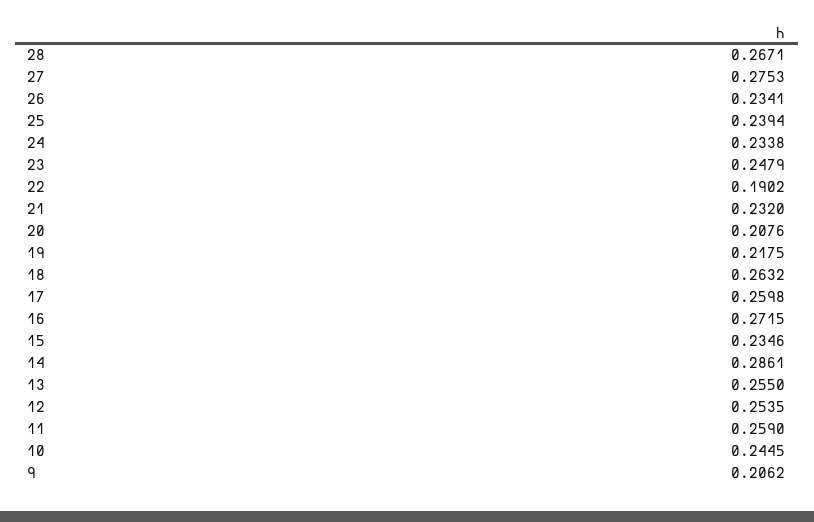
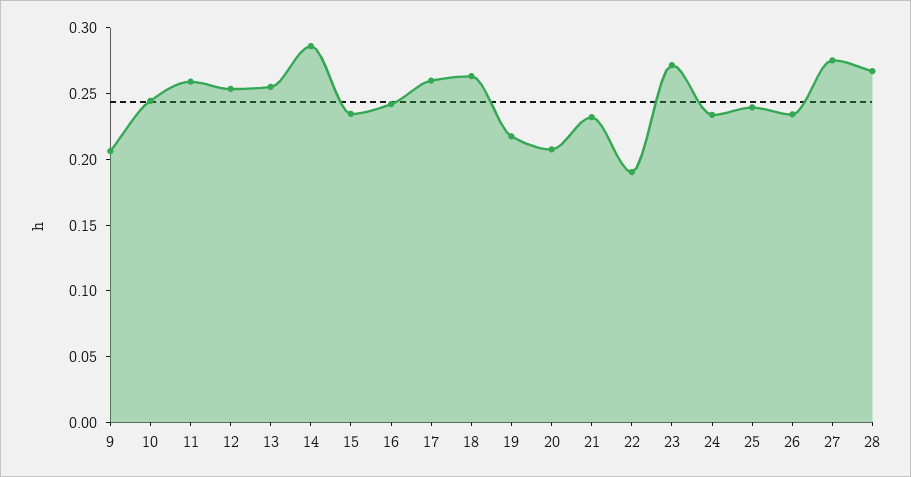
  {
    "28": 0.2671,
    "27": 0.2753,
    "26": 0.2341,
    "25": 0.2394,
    "24": 0.2338,
-   "23": 0.2479,
+   "23": 0.27,
    "22": 0.1902,
    "21": 0.232,
    "20": 0.2076,
    "19": 0.2175,
    "18": 0.2632,
    "17": 0.2598,
-   "16": 0.2715,
+   "16": 0.24,
    "15": 0.2346,
    "14": 0.2861,
    "13": 0.255,
    "12": 0.2535,
    "11": 0.259,
    "10": 0.2445,
    "9": 0.2062
  }

